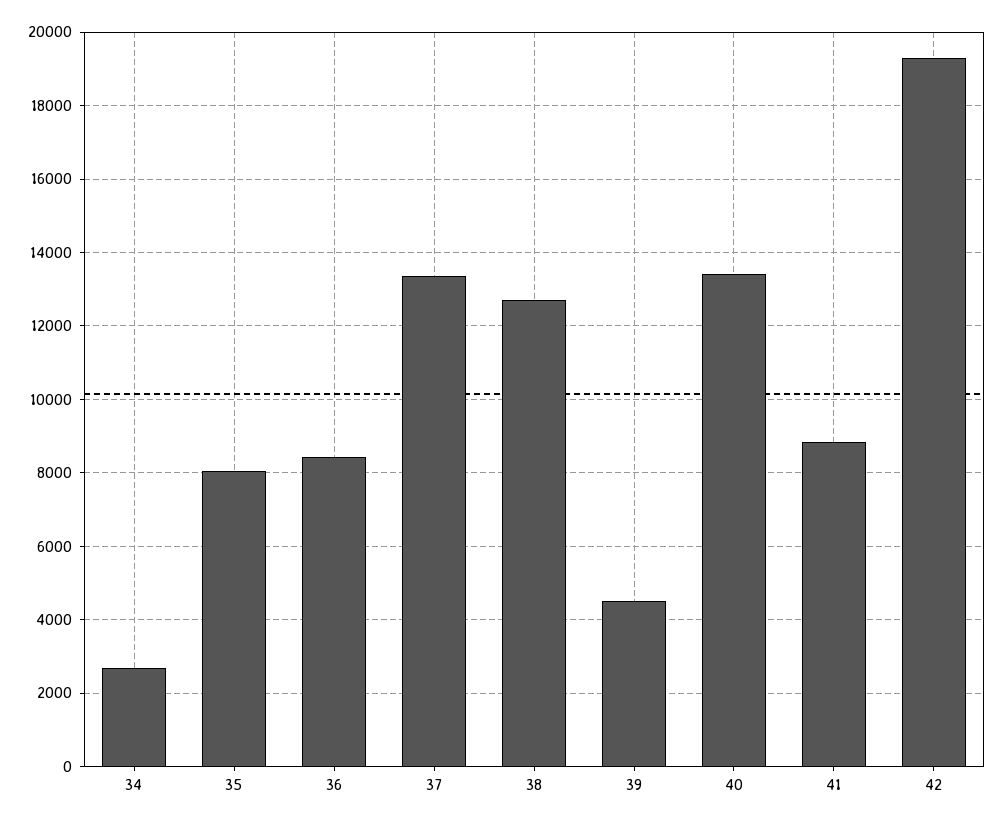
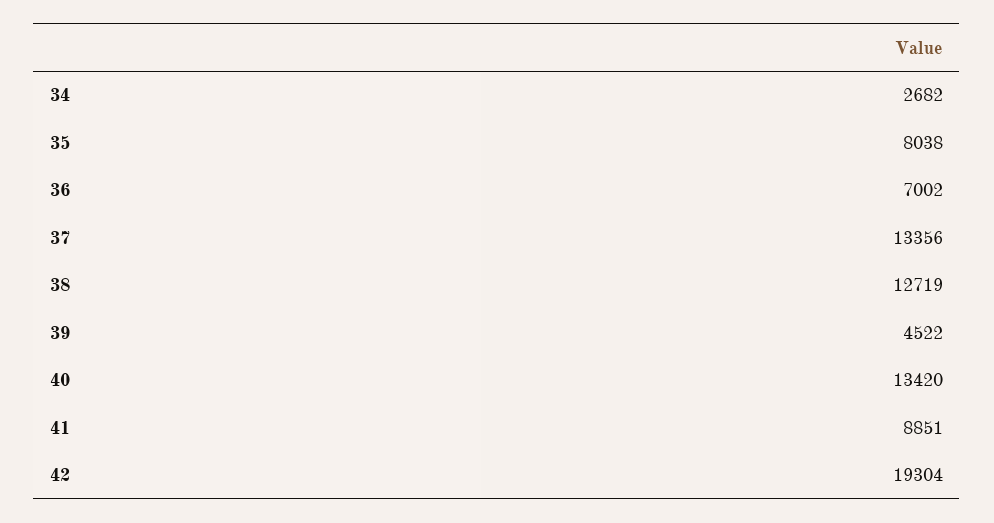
  {
    "34": 2682,
    "35": 8038,
-   "36": 8400,
+   "36": 7002,
    "37": 13356,
    "38": 12719,
    "39": 4522,
    "40": 13420,
    "41": 8851,
    "42": 19304
  }

